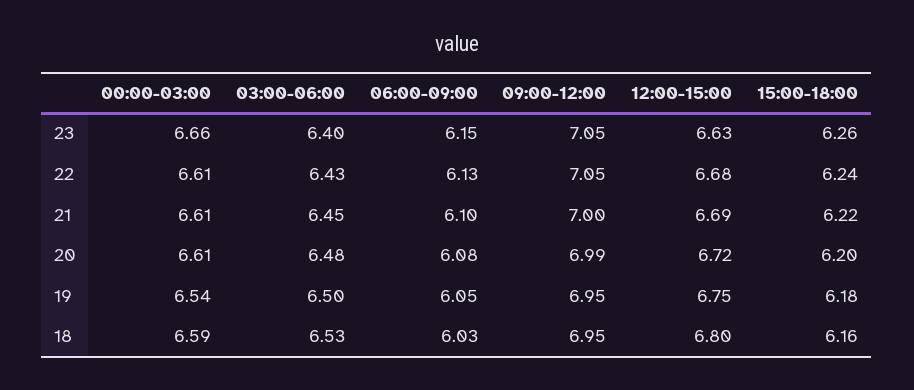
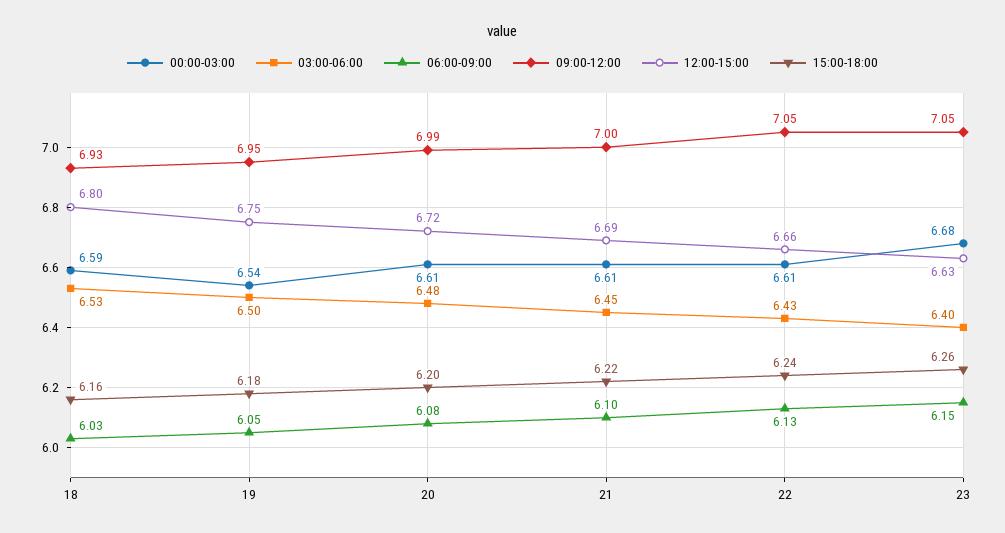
  {
    "00:00-03:00": {
-     "23": 6.66,
+     "23": 6.68,
      "22": 6.61,
      "21": 6.61,
      "20": 6.61,
      "19": 6.54,
      "18": 6.59
    },
    "03:00-06:00": {
      "23": 6.4,
      "22": 6.43,
      "21": 6.45,
      "20": 6.48,
      "19": 6.5,
      "18": 6.53
    },
    "06:00-09:00": {
      "23": 6.15,
      "22": 6.13,
      "21": 6.1,
      "20": 6.08,
      "19": 6.05,
      "18": 6.03
    },
    "09:00-12:00": {
      "23": 7.05,
      "22": 7.05,
      "21": 7,
      "20": 6.99,
      "19": 6.95,
-     "18": 6.95
+     "18": 6.93
    },
    "12:00-15:00": {
      "23": 6.63,
-     "22": 6.68,
+     "22": 6.66,
      "21": 6.69,
      "20": 6.72,
      "19": 6.75,
      "18": 6.8
    },
    "15:00-18:00": {
      "23": 6.26,
      "22": 6.24,
      "21": 6.22,
      "20": 6.2,
      "19": 6.18,
      "18": 6.16
    }
  }

